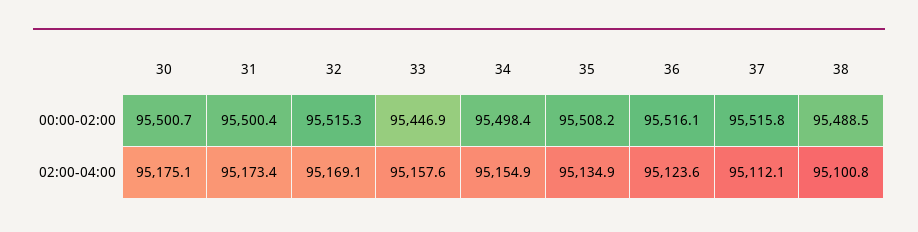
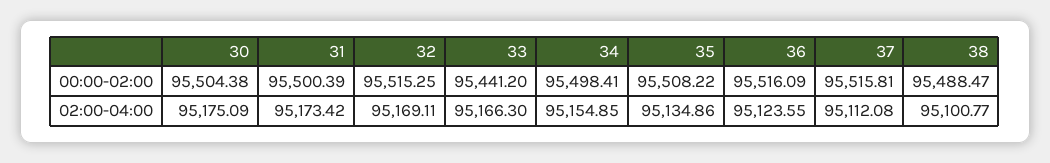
  {
    "30": {
-     "00:00-02:00": 95500.7,
+     "00:00-02:00": 95504.38,
      "02:00-04:00": 95175.09
    },
    "31": {
      "00:00-02:00": 95500.39,
      "02:00-04:00": 95173.42
    },
    "32": {
      "00:00-02:00": 95515.25,
      "02:00-04:00": 95169.11
    },
    "33": {
-     "00:00-02:00": 95446.9,
+     "00:00-02:00": 95441.2,
-     "02:00-04:00": 95157.6
+     "02:00-04:00": 95166.3
    },
    "34": {
      "00:00-02:00": 95498.41,
      "02:00-04:00": 95154.85
    },
    "35": {
      "00:00-02:00": 95508.22,
      "02:00-04:00": 95134.86
    },
    "36": {
      "00:00-02:00": 95516.09,
      "02:00-04:00": 95123.55
    },
    "37": {
      "00:00-02:00": 95515.81,
      "02:00-04:00": 95112.08
    },
    "38": {
      "00:00-02:00": 95488.47,
      "02:00-04:00": 95100.77
    }
  }

